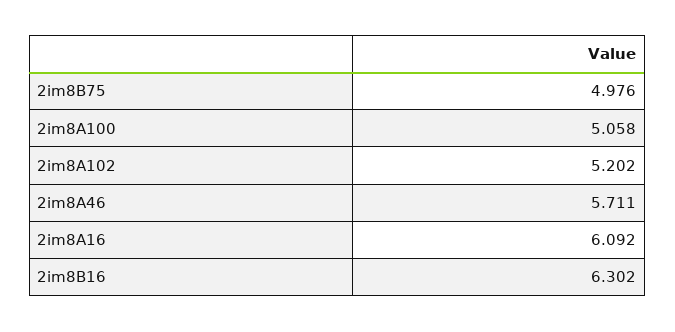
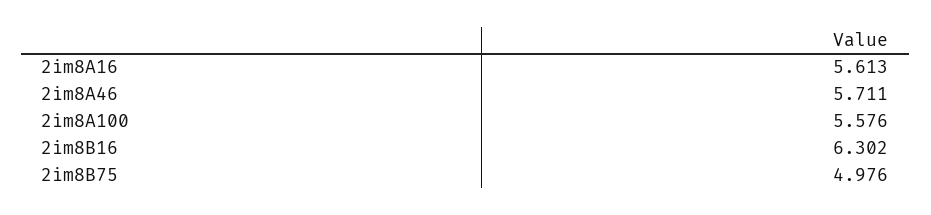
  {
    "2im8B75": 4.976,
-   "2im8A100": 5.058,
+   "2im8A100": 5.576,
-   "2im8A102": 5.202,
    "2im8A46": 5.711,
-   "2im8A16": 6.092,
+   "2im8A16": 5.613,
    "2im8B16": 6.302
  }

